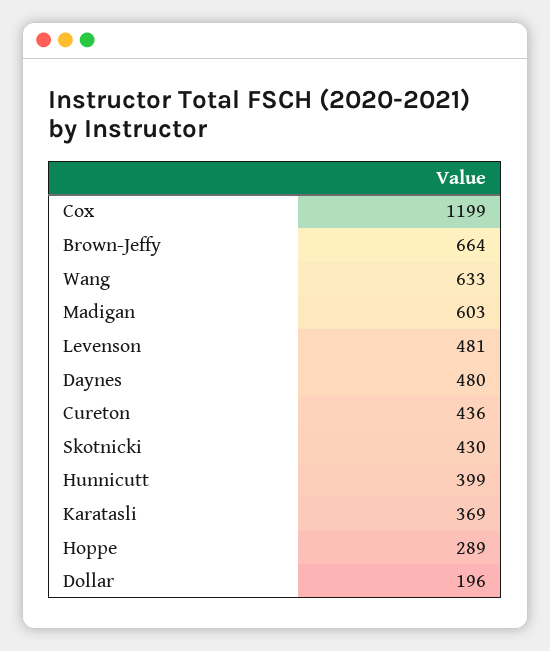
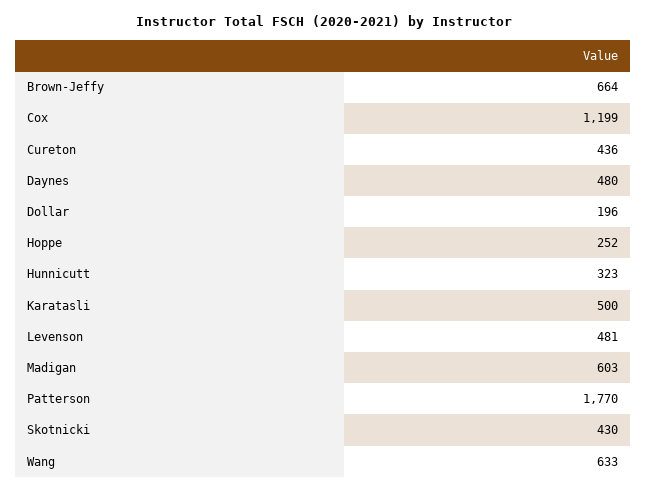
  {
    "Cox": 1199,
    "Brown-Jeffy": 664,
    "Wang": 633,
    "Madigan": 603,
    "Levenson": 481,
    "Daynes": 480,
    "Cureton": 436,
    "Skotnicki": 430,
-   "Hunnicutt": 399,
+   "Hunnicutt": 323,
-   "Karatasli": 369,
+   "Karatasli": 500,
-   "Hoppe": 289,
+   "Hoppe": 252,
-   "Dollar": 196
+   "Dollar": 196,
+   "Patterson": 1770
  }

